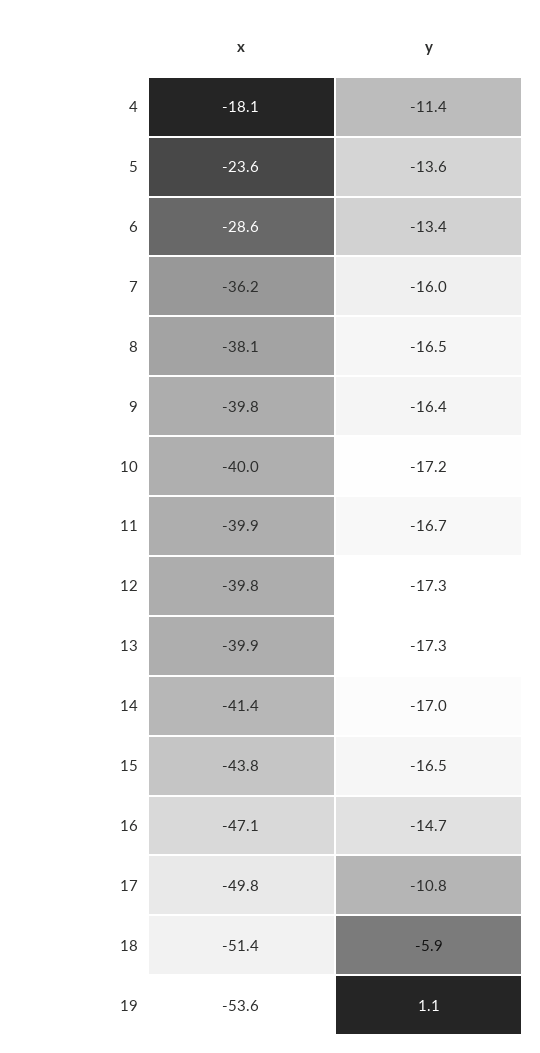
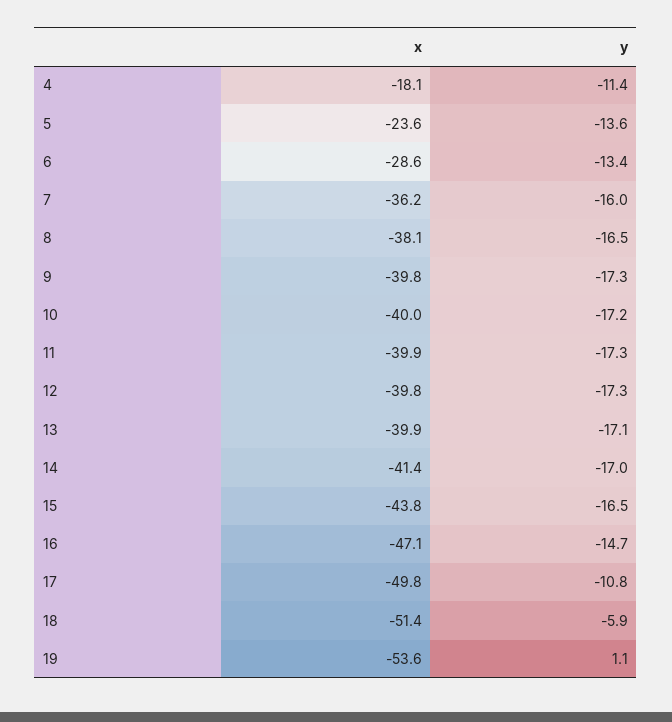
  {
    "x": {
      "4": -18.1,
      "5": -23.6,
      "6": -28.6,
      "7": -36.2,
      "8": -38.1,
      "9": -39.8,
      "10": -40,
      "11": -39.9,
      "12": -39.8,
      "13": -39.9,
      "14": -41.4,
      "15": -43.8,
      "16": -47.1,
      "17": -49.8,
      "18": -51.4,
      "19": -53.6
    },
    "y": {
      "4": -11.4,
      "5": -13.6,
      "6": -13.4,
      "7": -16,
      "8": -16.5,
-     "9": -16.4,
+     "9": -17.3,
      "10": -17.2,
-     "11": -16.7,
+     "11": -17.3,
      "12": -17.3,
-     "13": -17.3,
+     "13": -17.1,
      "14": -17,
      "15": -16.5,
      "16": -14.7,
      "17": -10.8,
      "18": -5.9,
      "19": 1.1
    }
  }

